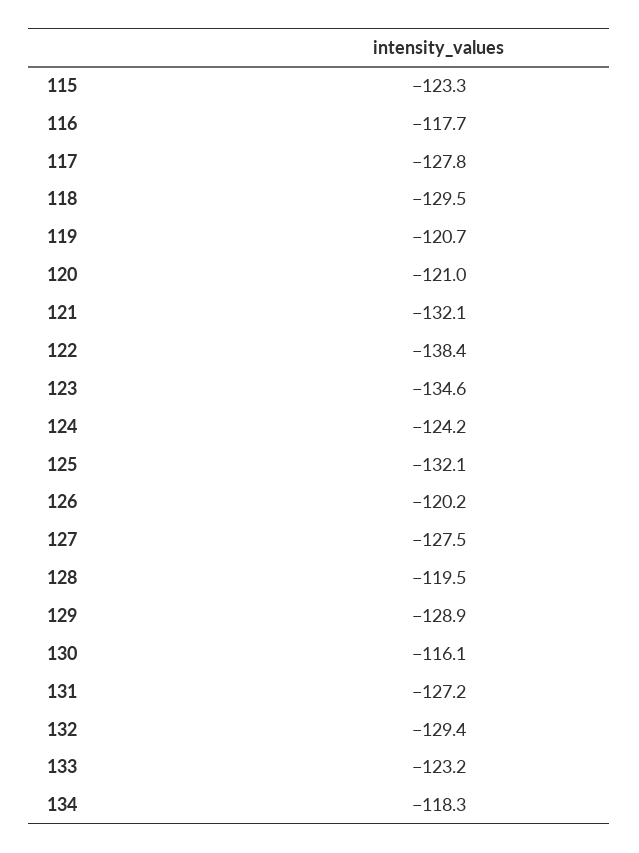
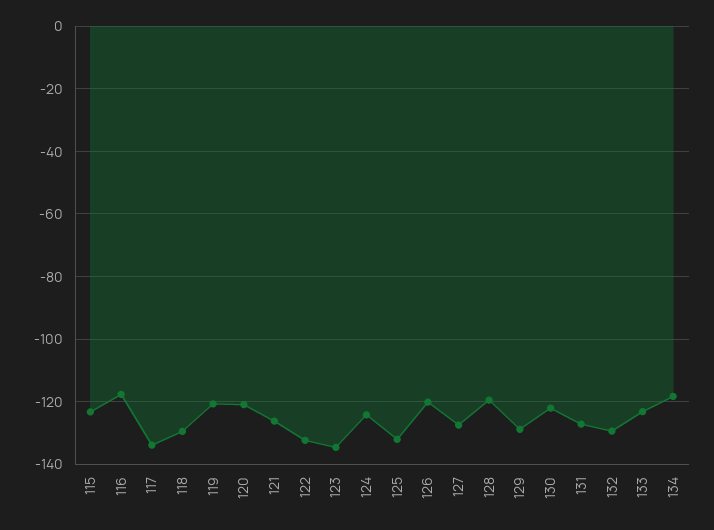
  {
    "115": -123.3,
    "116": -117.7,
-   "117": -127.8,
+   "117": -134,
    "118": -129.5,
    "119": -120.7,
    "120": -121,
-   "121": -132.1,
+   "121": -126,
-   "122": -138.4,
+   "122": -132,
    "123": -134.6,
    "124": -124.2,
    "125": -132.1,
    "126": -120.2,
    "127": -127.5,
    "128": -119.5,
    "129": -128.9,
-   "130": -116.1,
+   "130": -122,
    "131": -127.2,
    "132": -129.4,
    "133": -123.2,
    "134": -118.3
  }

